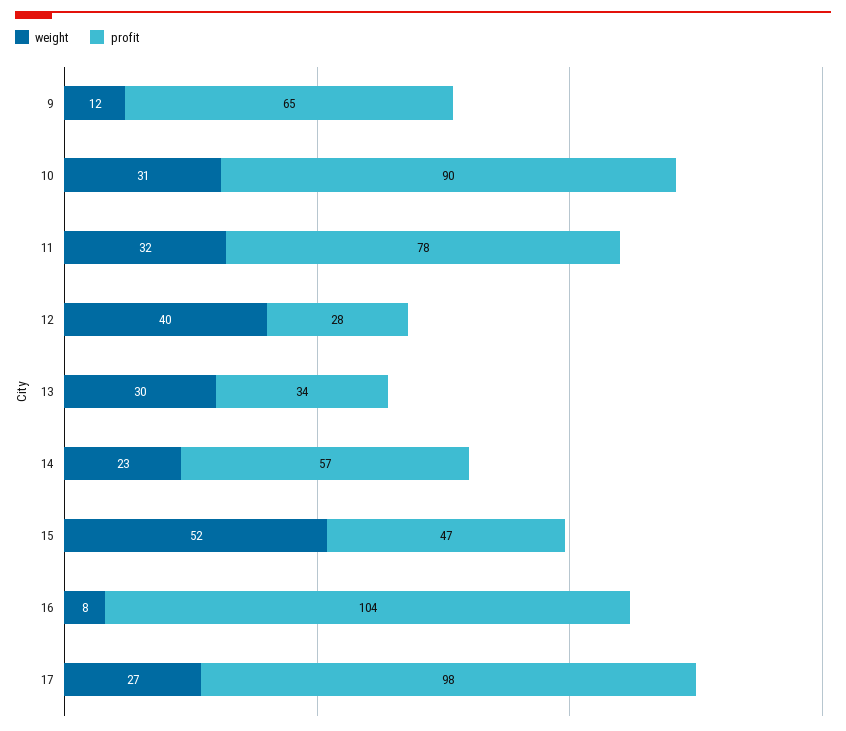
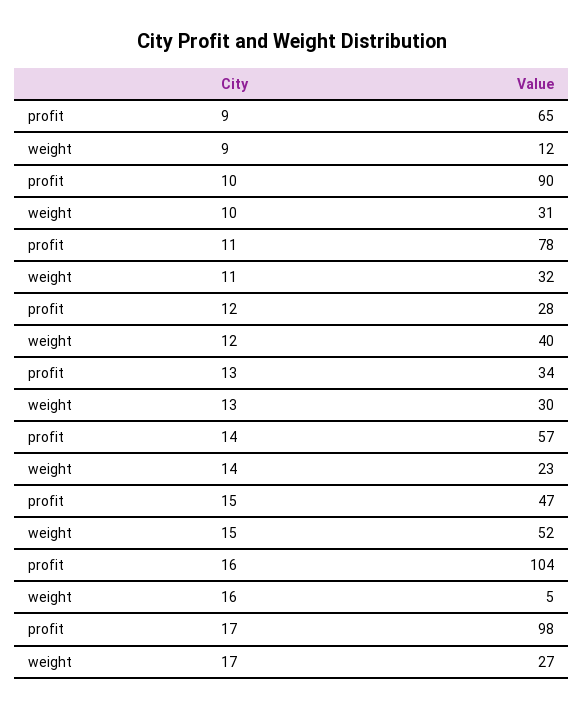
  {
    "weight": {
      "9": 12,
      "10": 31,
      "11": 32,
      "12": 40,
      "13": 30,
      "14": 23,
      "15": 52,
-     "16": 8,
+     "16": 5,
      "17": 27
    },
    "profit": {
      "9": 65,
      "10": 90,
      "11": 78,
      "12": 28,
      "13": 34,
      "14": 57,
      "15": 47,
      "16": 104,
      "17": 98
    }
  }

